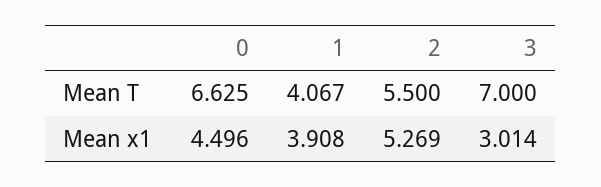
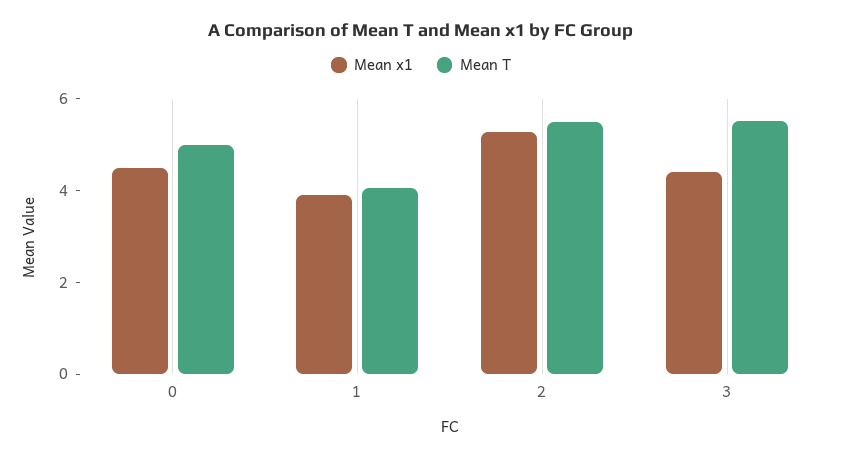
  {
    "Mean T": {
-     "0": 6.625,
+     "0": 5,
      "1": 4.067,
      "2": 5.5,
-     "3": 7
+     "3": 5.5
    },
    "Mean x1": {
      "0": 4.496,
      "1": 3.908,
      "2": 5.269,
-     "3": 3.014
+     "3": 4.5
    }
  }

